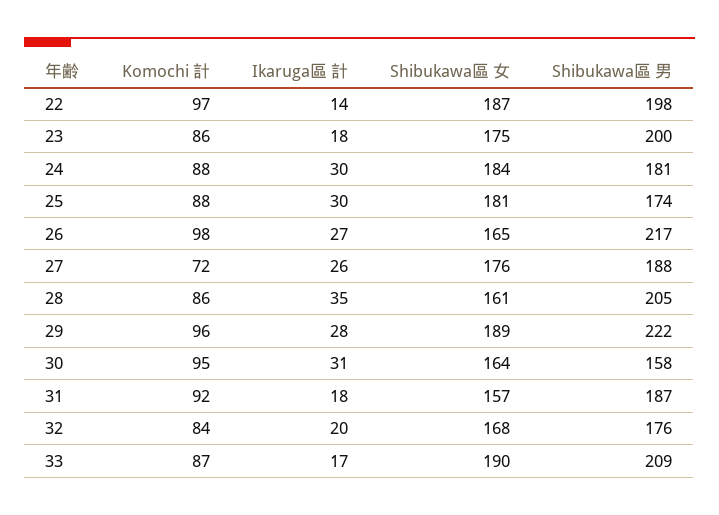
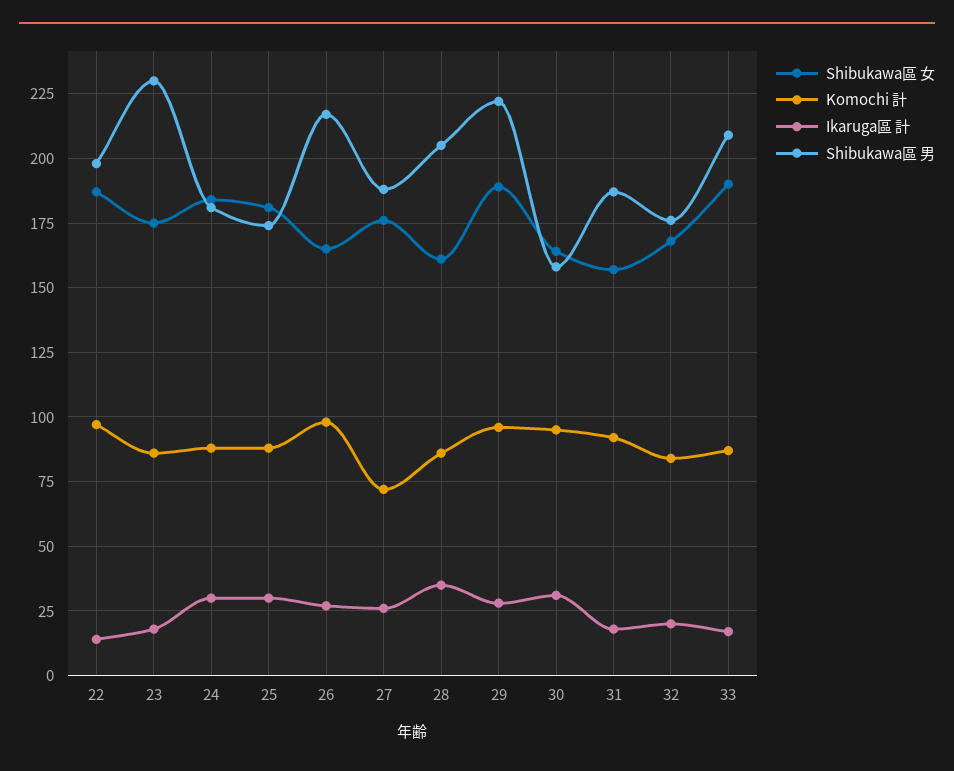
  {
    "Komochi 計": {
      "22": 97,
      "23": 86,
      "24": 88,
      "25": 88,
      "26": 98,
      "27": 72,
      "28": 86,
      "29": 96,
      "30": 95,
      "31": 92,
      "32": 84,
      "33": 87
    },
    "Ikaruga區 計": {
      "22": 14,
      "23": 18,
      "24": 30,
      "25": 30,
      "26": 27,
      "27": 26,
      "28": 35,
      "29": 28,
      "30": 31,
      "31": 18,
      "32": 20,
      "33": 17
    },
    "Shibukawa區 女": {
      "22": 187,
      "23": 175,
      "24": 184,
      "25": 181,
      "26": 165,
      "27": 176,
      "28": 161,
      "29": 189,
      "30": 164,
      "31": 157,
      "32": 168,
      "33": 190
    },
    "Shibukawa區 男": {
      "22": 198,
-     "23": 200,
+     "23": 230,
      "24": 181,
      "25": 174,
      "26": 217,
      "27": 188,
      "28": 205,
      "29": 222,
      "30": 158,
      "31": 187,
      "32": 176,
      "33": 209
    }
  }

